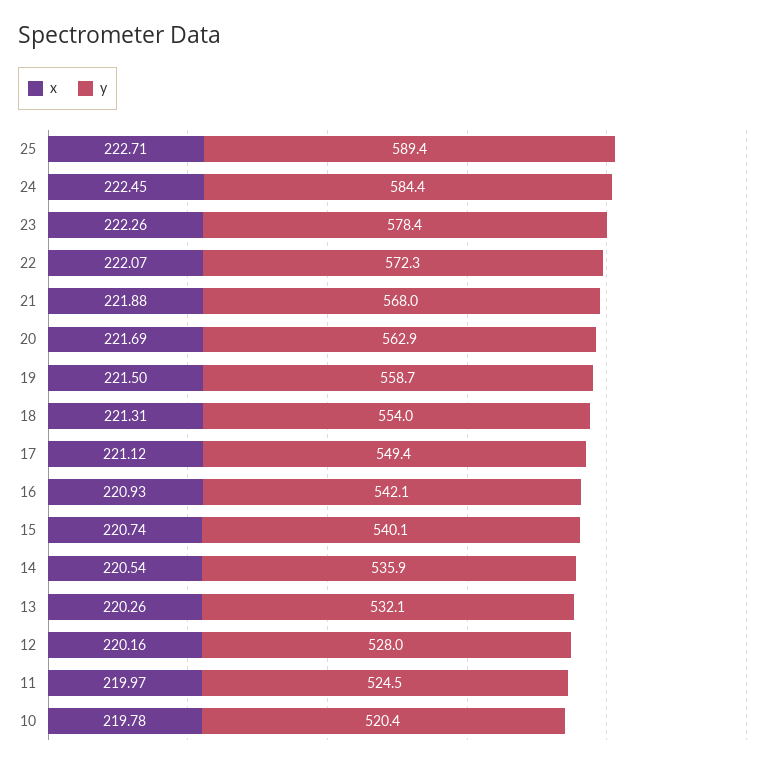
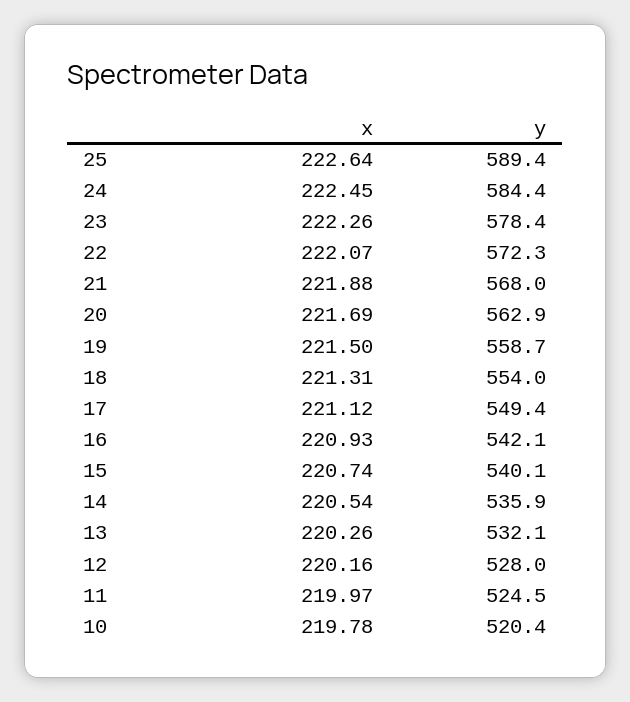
  {
    "x": {
-     "25": 222.71,
+     "25": 222.64,
      "24": 222.45,
      "23": 222.26,
      "22": 222.07,
      "21": 221.88,
      "20": 221.69,
      "19": 221.5,
      "18": 221.31,
      "17": 221.12,
      "16": 220.93,
      "15": 220.74,
      "14": 220.54,
      "13": 220.26,
      "12": 220.16,
      "11": 219.97,
      "10": 219.78
    },
    "y": {
      "25": 589.4,
      "24": 584.4,
      "23": 578.4,
      "22": 572.3,
      "21": 568,
      "20": 562.9,
      "19": 558.7,
      "18": 554,
      "17": 549.4,
      "16": 542.1,
      "15": 540.1,
      "14": 535.9,
      "13": 532.1,
      "12": 528,
      "11": 524.5,
      "10": 520.4
    }
  }

